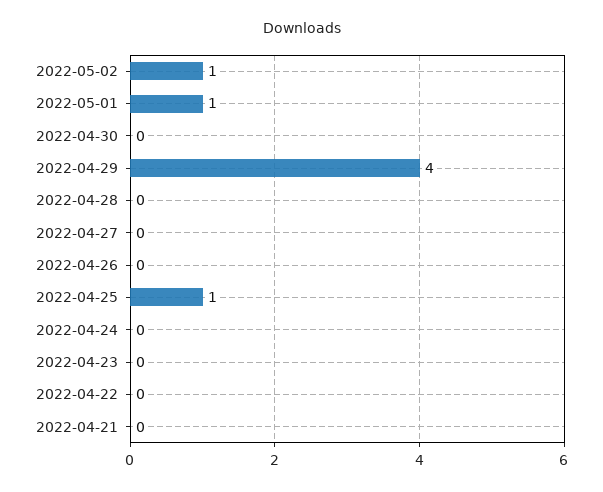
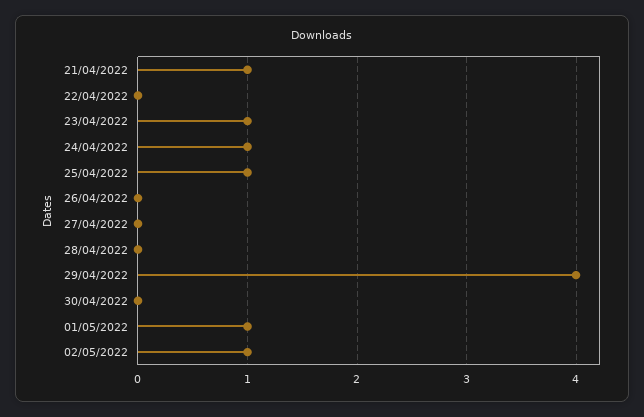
  {
    "2022-05-02": 1,
    "2022-05-01": 1,
    "2022-04-30": 0,
    "2022-04-29": 4,
    "2022-04-28": 0,
    "2022-04-27": 0,
    "2022-04-26": 0,
    "2022-04-25": 1,
-   "2022-04-24": 0,
+   "2022-04-24": 1,
-   "2022-04-23": 0,
+   "2022-04-23": 1,
    "2022-04-22": 0,
-   "2022-04-21": 0
+   "2022-04-21": 1
  }

